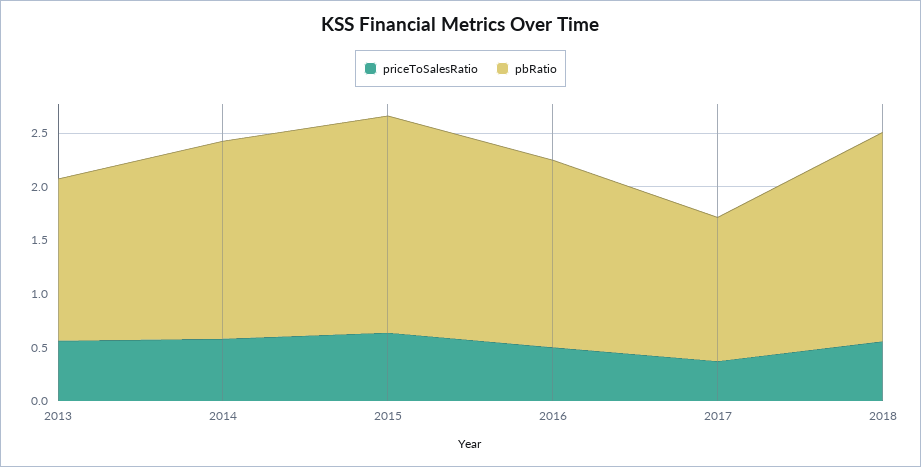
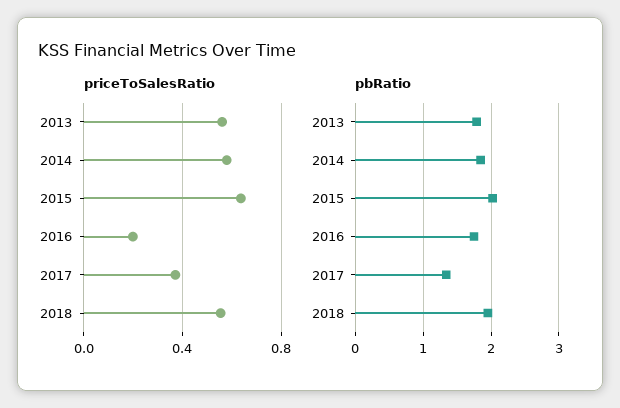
  {
    "priceToSalesRatio": {
      "2013": 0.55,
      "2014": 0.6,
      "2015": 0.65,
-     "2016": 0.5,
+     "2016": 0.2,
      "2017": 0.35,
      "2018": 0.55
    },
    "pbRatio": {
-     "2013": 1.5,
+     "2013": 1.8,
      "2014": 1.8,
      "2015": 2,
      "2016": 1.7,
      "2017": 1.3,
      "2018": 2
    }
  }

